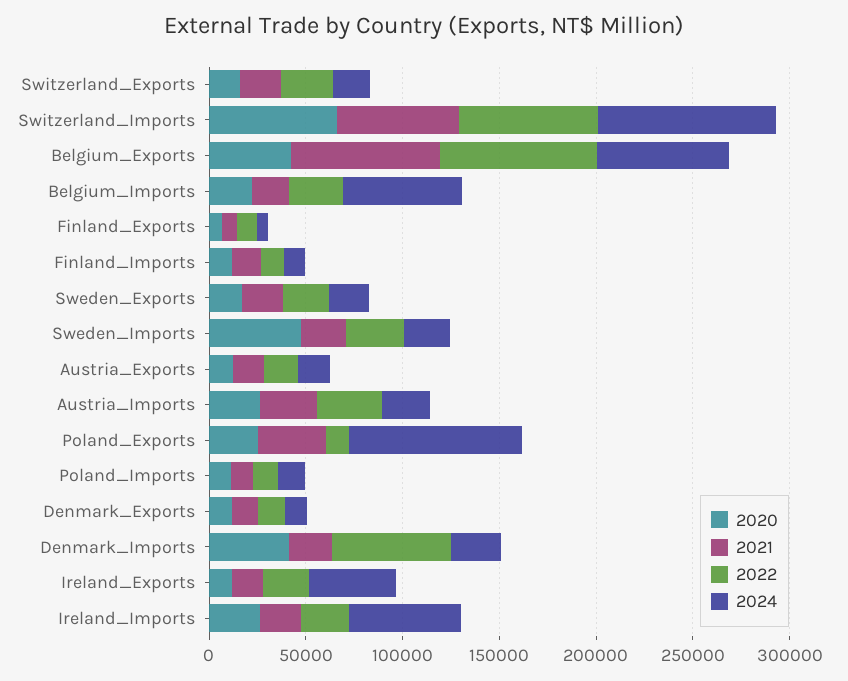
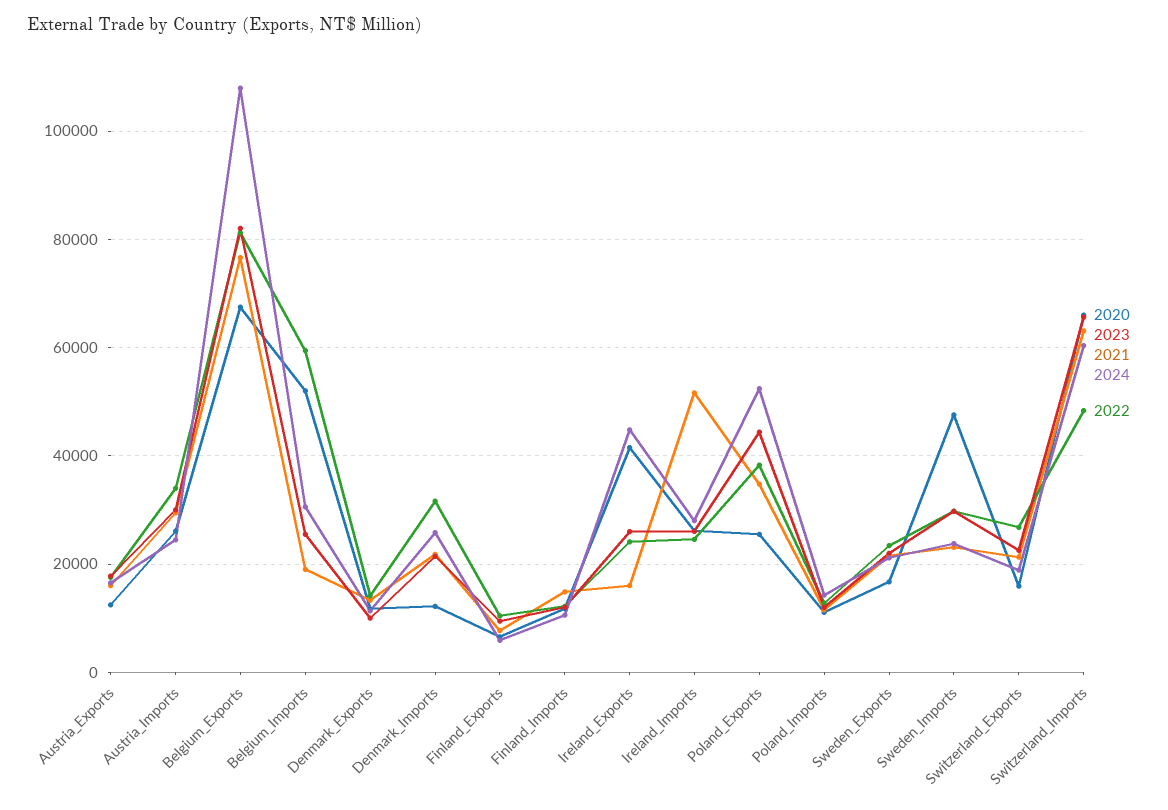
  {
    "2020": {
      "Switzerland_Exports": 16000,
      "Switzerland_Imports": 66000,
-     "Belgium_Exports": 40000,
+     "Belgium_Exports": 68000,
-     "Belgium_Imports": 20000,
+     "Belgium_Imports": 52000,
      "Finland_Exports": 6000,
      "Finland_Imports": 12000,
      "Sweden_Exports": 16000,
      "Sweden_Imports": 48000,
      "Austria_Exports": 12000,
      "Austria_Imports": 26000,
      "Poland_Exports": 26000,
      "Poland_Imports": 12000,
      "Denmark_Exports": 12000,
-     "Denmark_Imports": 40000,
+     "Denmark_Imports": 12000,
-     "Ireland_Exports": 10000,
+     "Ireland_Exports": 42000,
      "Ireland_Imports": 26000
    },
    "2021": {
      "Switzerland_Exports": 22000,
      "Switzerland_Imports": 64000,
      "Belgium_Exports": 76000,
      "Belgium_Imports": 20000,
      "Finland_Exports": 8000,
      "Finland_Imports": 14000,
      "Sweden_Exports": 22000,
      "Sweden_Imports": 24000,
      "Austria_Exports": 16000,
      "Austria_Imports": 30000,
      "Poland_Exports": 34000,
      "Poland_Imports": 12000,
      "Denmark_Exports": 14000,
      "Denmark_Imports": 22000,
      "Ireland_Exports": 16000,
-     "Ireland_Imports": 20000
+     "Ireland_Imports": 52000
    },
    "2022": {
      "Switzerland_Exports": 26000,
-     "Switzerland_Imports": 70000,
+     "Switzerland_Imports": 48000,
      "Belgium_Exports": 82000,
-     "Belgium_Imports": 30000,
+     "Belgium_Imports": 60000,
      "Finland_Exports": 10000,
      "Finland_Imports": 12000,
      "Sweden_Exports": 24000,
      "Sweden_Imports": 30000,
      "Austria_Exports": 18000,
      "Austria_Imports": 34000,
-     "Poland_Exports": 10000,
+     "Poland_Exports": 38000,
      "Poland_Imports": 12000,
      "Denmark_Exports": 14000,
-     "Denmark_Imports": 60000,
+     "Denmark_Imports": 32000,
      "Ireland_Exports": 24000,
      "Ireland_Imports": 24000
    },
    "2024": {
      "Switzerland_Exports": 18000,
-     "Switzerland_Imports": 90000,
+     "Switzerland_Imports": 60000,
-     "Belgium_Exports": 70000,
+     "Belgium_Exports": 108000,
-     "Belgium_Imports": 60000,
+     "Belgium_Imports": 30000,
      "Finland_Exports": 6000,
      "Finland_Imports": 10000,
      "Sweden_Exports": 22000,
      "Sweden_Imports": 24000,
      "Austria_Exports": 16000,
      "Austria_Imports": 24000,
-     "Poland_Exports": 90000,
+     "Poland_Exports": 52000,
      "Poland_Imports": 14000,
      "Denmark_Exports": 12000,
      "Denmark_Imports": 26000,
      "Ireland_Exports": 44000,
-     "Ireland_Imports": 60000
+     "Ireland_Imports": 28000
-   }
+   },
+   "2023": {
+     "Austria_Exports": 18000,
+     "Austria_Imports": 30000,
+     "Belgium_Exports": 82000,
+     "Belgium_Imports": 26000,
+     "Denmark_Exports": 10000,
+     "Denmark_Imports": 22000,
+     "Finland_Exports": 10000,
+     "Finland_Imports": 12000,
+     "Ireland_Exports": 26000,
+     "Ireland_Imports": 26000,
+     "Poland_Exports": 44000,
+     "Poland_Imports": 12000,
+     "Sweden_Exports": 22000,
+     "Sweden_Imports": 30000,
+     "Switzerland_Exports": 22000,
+     "Switzerland_Imports": 66000
+   }
  }

